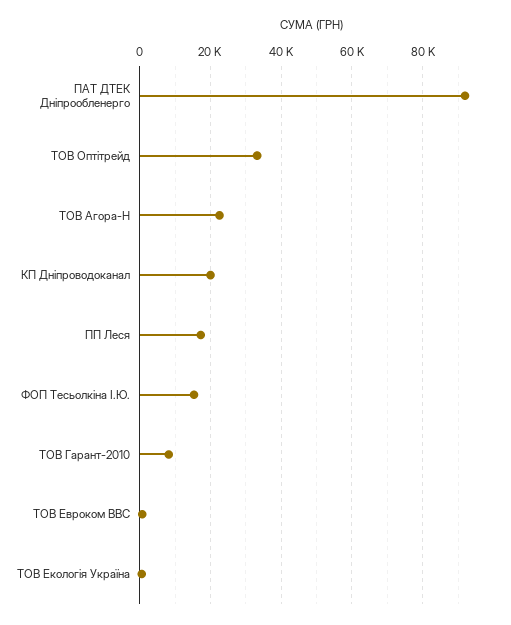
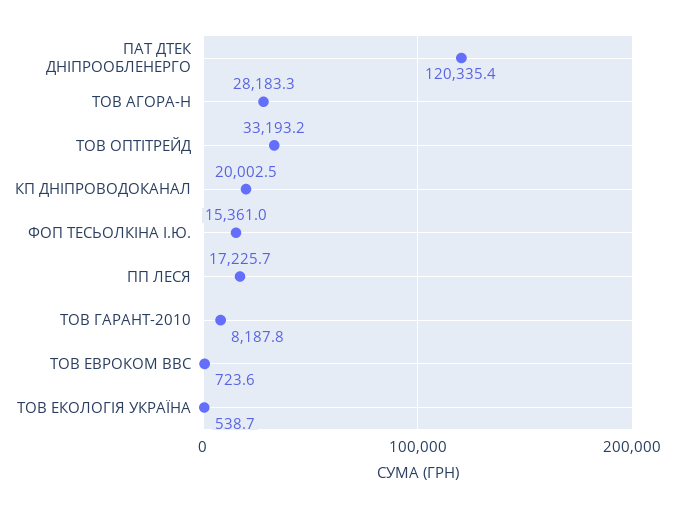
  {
-   "ПАТ ДТЕК Дніпрообленерго": 92000,
+   "ПАТ ДТЕК Дніпрообленерго": 120335.4,
    "ТОВ Оптітрейд": 33193.2,
-   "ТОВ Агора-Н": 22000,
+   "ТОВ Агора-Н": 28183.3,
    "КП Дніпроводоканал": 20002.5,
    "ПП Леся": 17225.7,
    "ФОП Тесьолкіна І.Ю.": 15361,
    "ТОВ Гарант-2010": 8187.8,
    "ТОВ Евроком ВВС": 723.6,
    "ТОВ Екологія Україна": 538.7
  }

